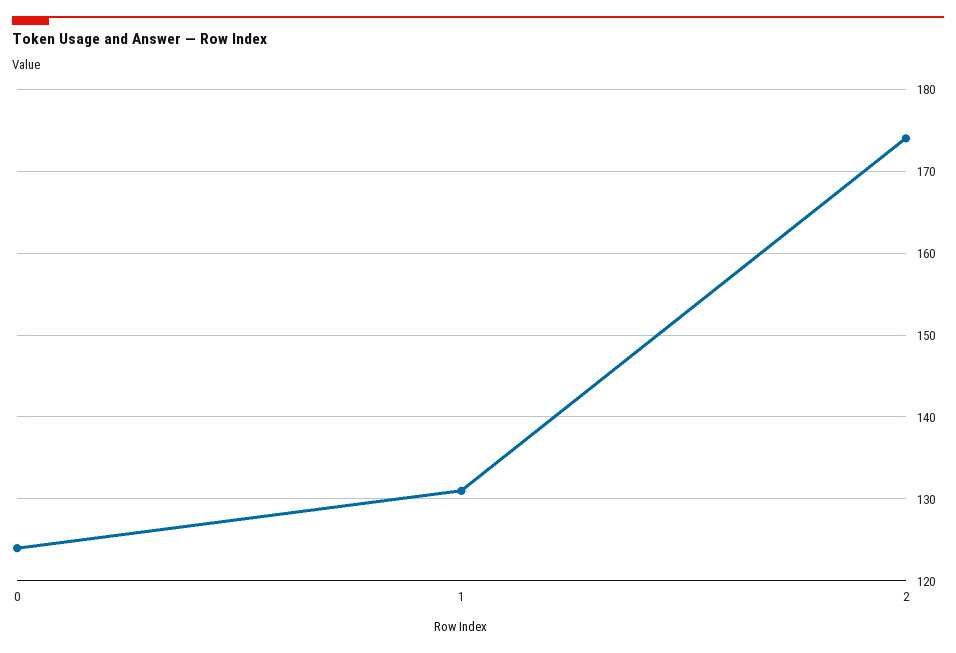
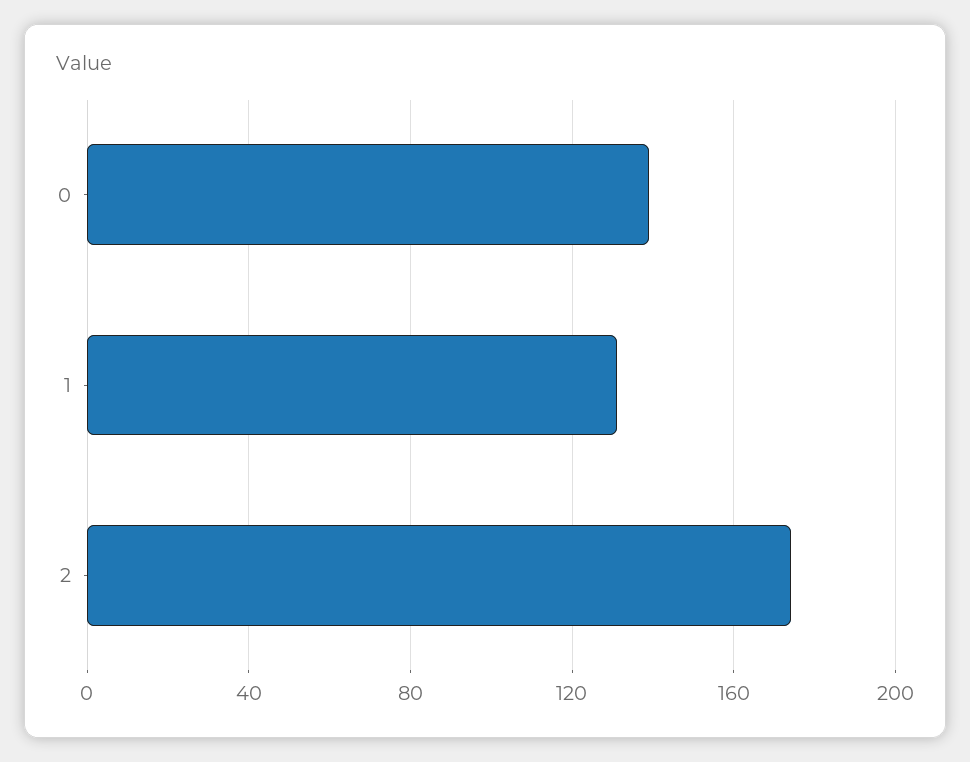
  {
-   "0": 124,
+   "0": 140,
    "1": 131,
    "2": 174
  }

